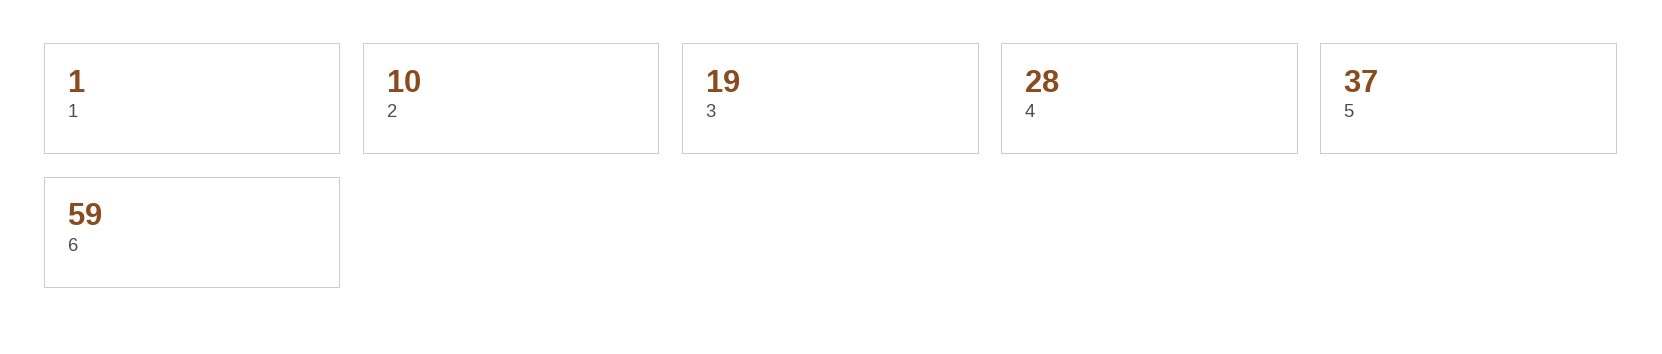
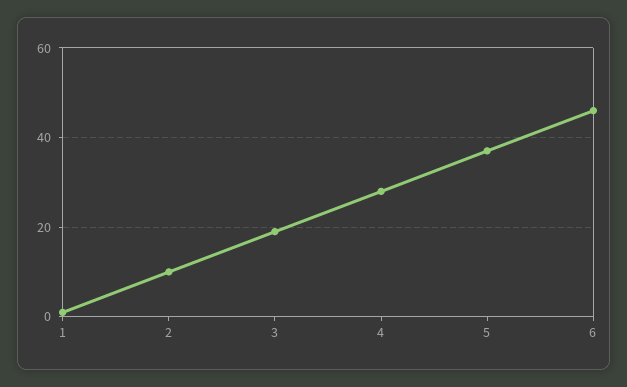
  {
    "1": 1,
    "2": 10,
    "3": 19,
    "4": 28,
    "5": 37,
-   "6": 59
+   "6": 45
  }

